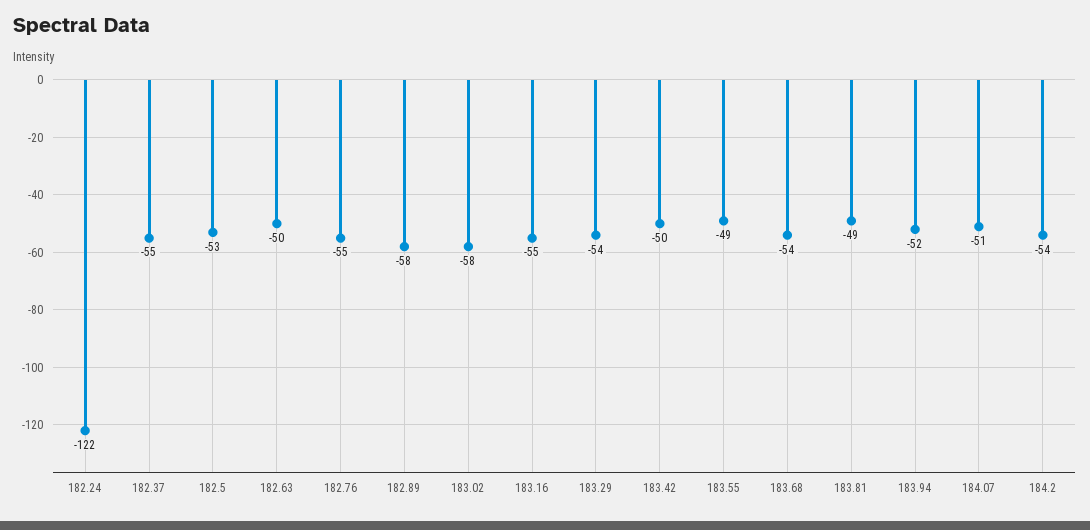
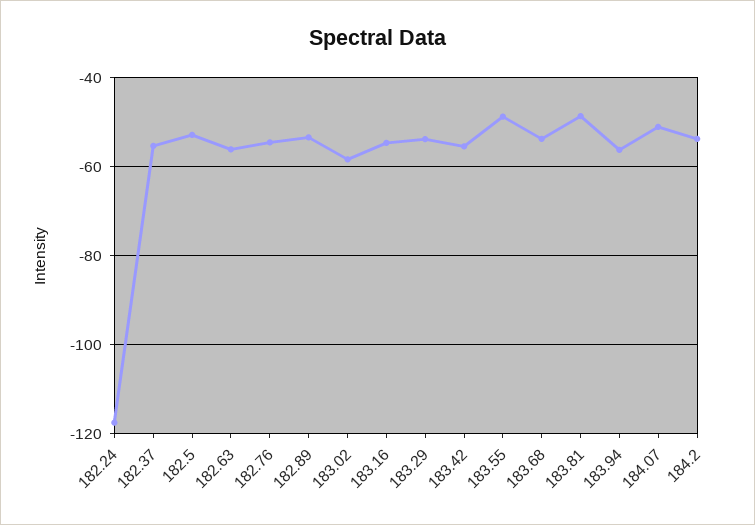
  {
-   "182.24": -122,
+   "182.24": -118,
    "182.37": -55,
    "182.5": -53,
-   "182.63": -50,
+   "182.63": -56,
    "182.76": -55,
-   "182.89": -58,
+   "182.89": -54,
    "183.02": -58,
    "183.16": -55,
    "183.29": -54,
-   "183.42": -50,
+   "183.42": -56,
    "183.55": -49,
    "183.68": -54,
    "183.81": -49,
-   "183.94": -52,
+   "183.94": -56,
    "184.07": -51,
    "184.2": -54
  }

